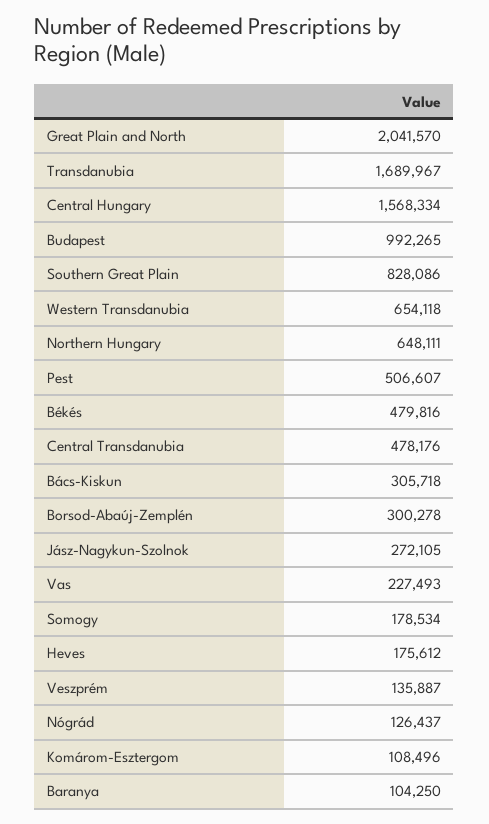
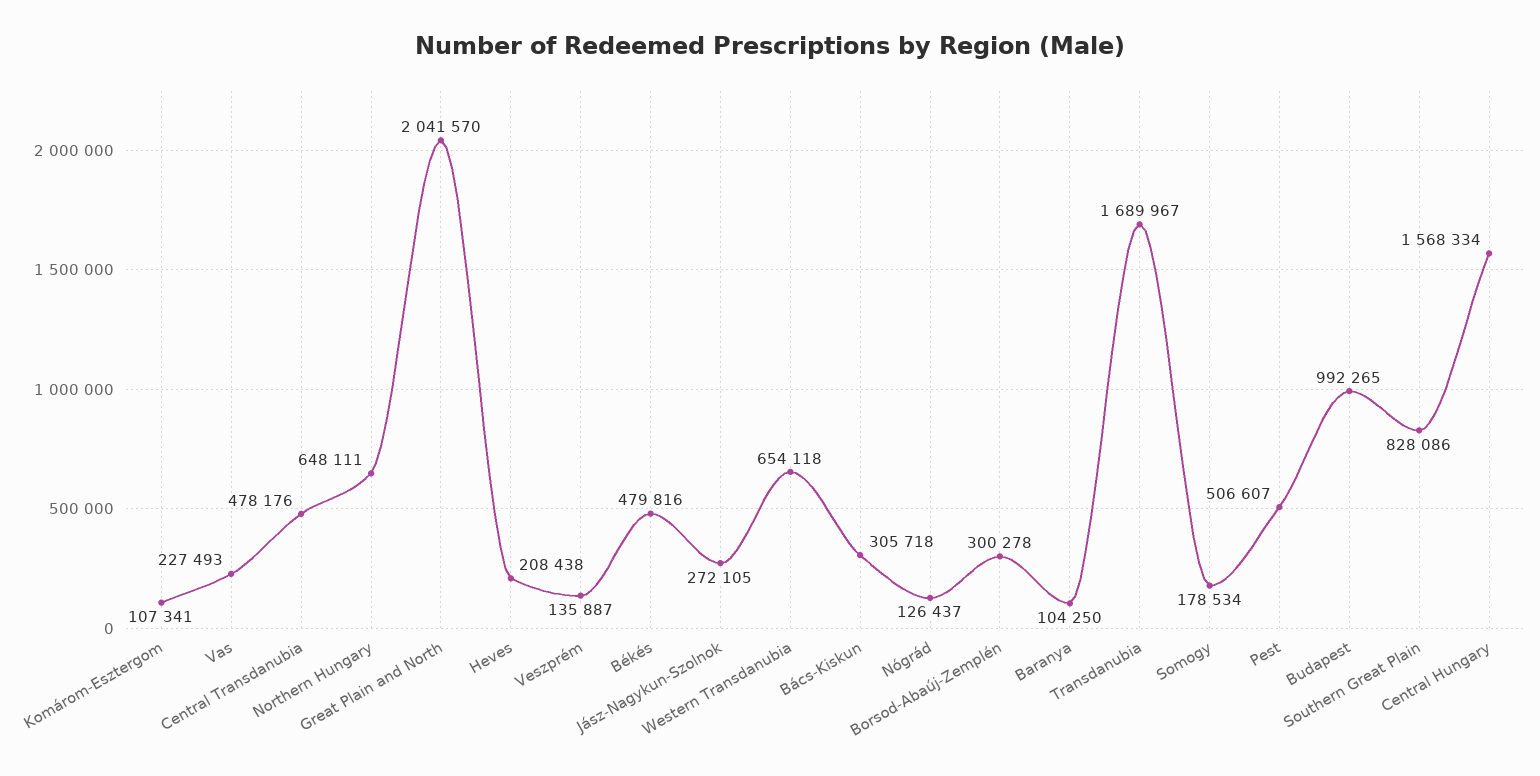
  {
    "Great Plain and North": 2041570,
    "Transdanubia": 1689967,
    "Central Hungary": 1568334,
    "Budapest": 992265,
    "Southern Great Plain": 828086,
    "Western Transdanubia": 654118,
    "Northern Hungary": 648111,
    "Pest": 506607,
    "Békés": 479816,
    "Central Transdanubia": 478176,
    "Bács-Kiskun": 305718,
    "Borsod-Abaúj-Zemplén": 300278,
    "Jász-Nagykun-Szolnok": 272105,
    "Vas": 227493,
    "Somogy": 178534,
-   "Heves": 175612,
+   "Heves": 208438,
    "Veszprém": 135887,
    "Nógrád": 126437,
-   "Komárom-Esztergom": 108496,
+   "Komárom-Esztergom": 107341,
    "Baranya": 104250
  }

